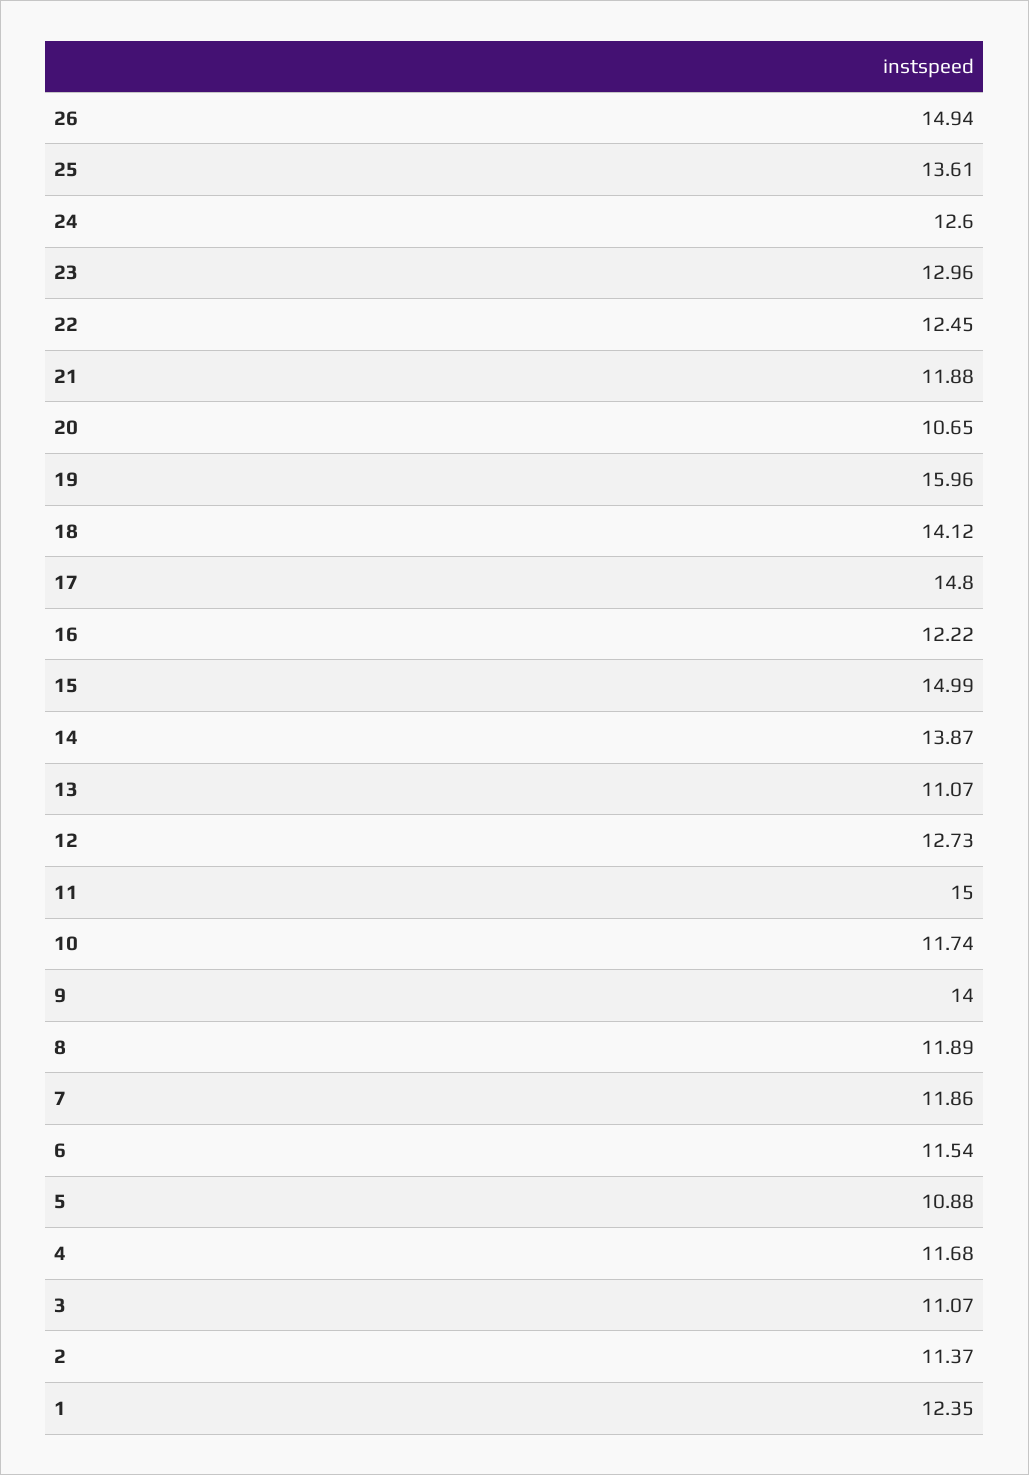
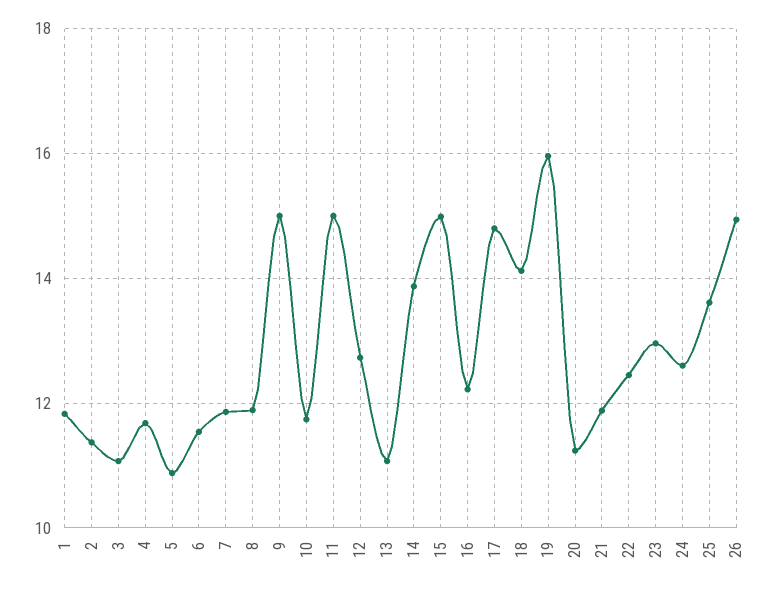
  {
    "26": 14.94,
    "25": 13.61,
    "24": 12.6,
    "23": 12.96,
    "22": 12.45,
    "21": 11.88,
-   "20": 10.65,
+   "20": 11.2,
    "19": 15.96,
    "18": 14.12,
    "17": 14.8,
    "16": 12.22,
    "15": 14.99,
    "14": 13.87,
    "13": 11.07,
    "12": 12.73,
    "11": 15,
    "10": 11.74,
-   "9": 14,
+   "9": 15,
    "8": 11.89,
    "7": 11.86,
    "6": 11.54,
    "5": 10.88,
    "4": 11.68,
    "3": 11.07,
    "2": 11.37,
-   "1": 12.35
+   "1": 11.8
  }

